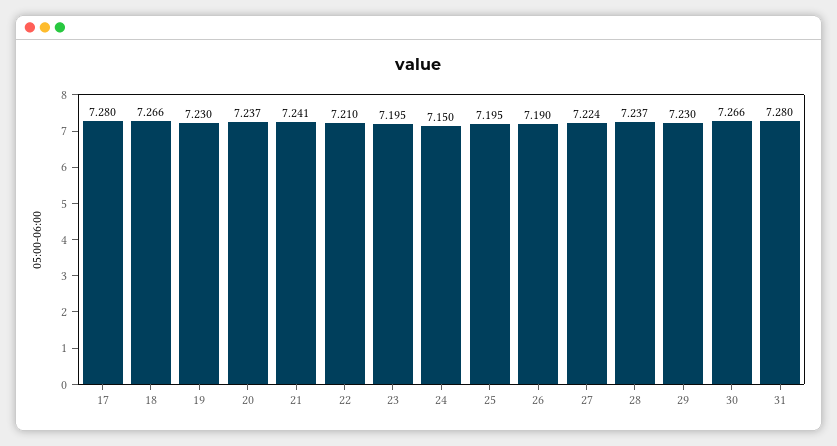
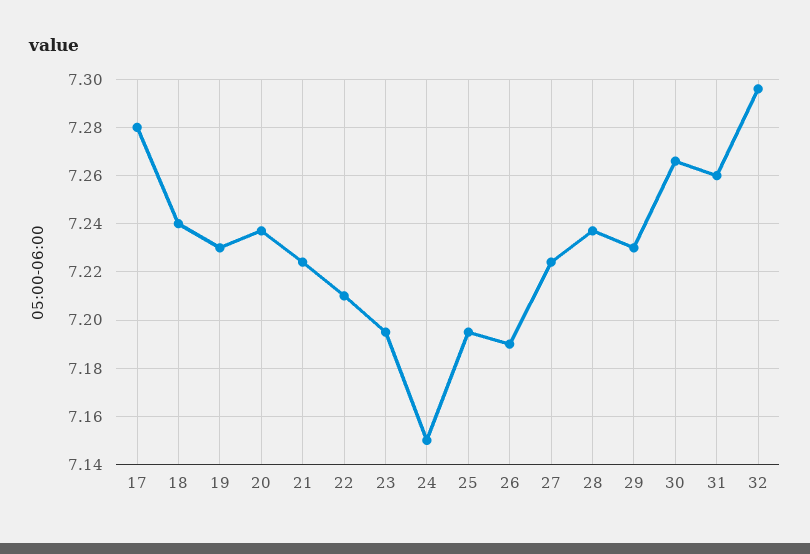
  {
    "17": 7.28,
-   "18": 7.266,
+   "18": 7.24,
    "19": 7.23,
    "20": 7.237,
-   "21": 7.241,
+   "21": 7.225,
    "22": 7.21,
    "23": 7.195,
    "24": 7.15,
    "25": 7.195,
    "26": 7.19,
    "27": 7.224,
    "28": 7.237,
    "29": 7.23,
    "30": 7.266,
-   "31": 7.28
+   "31": 7.26,
+   "32": 7.295
  }

